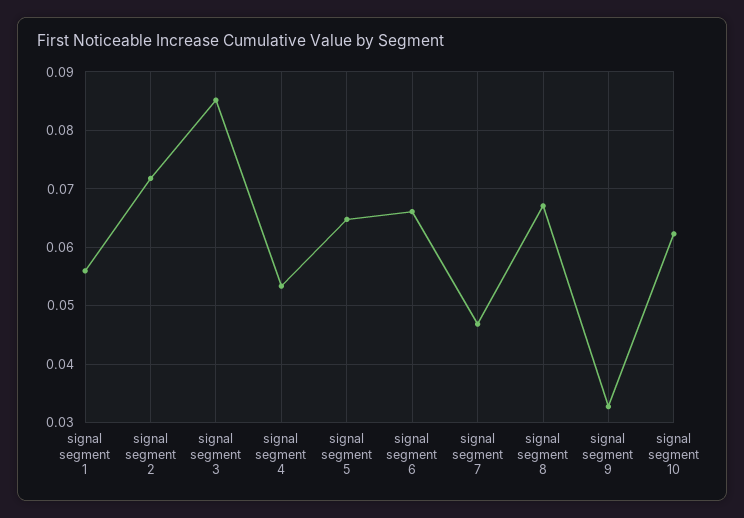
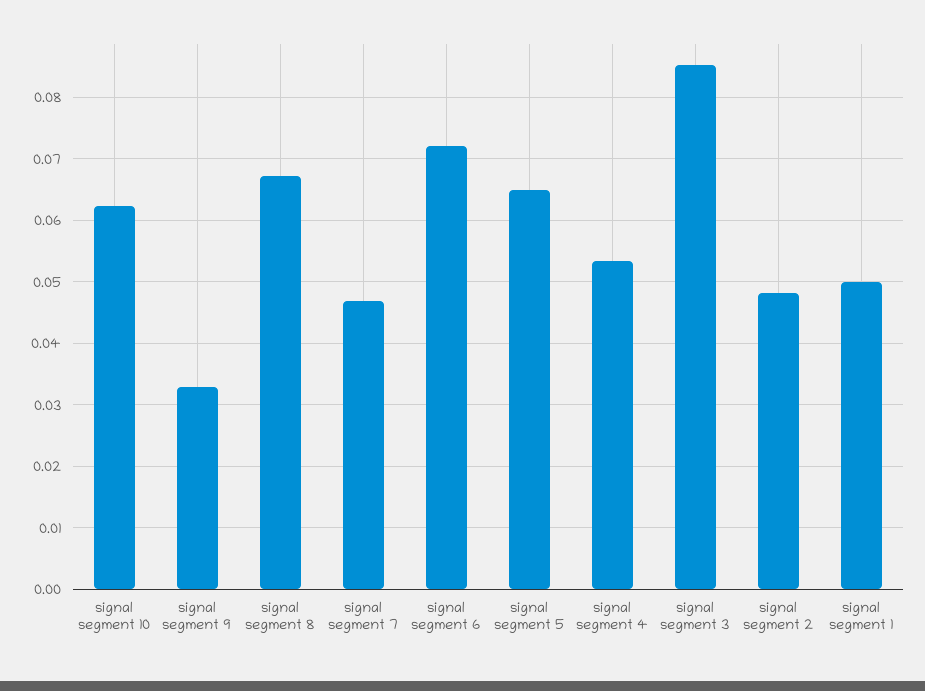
  {
-   "signal segment 1": 0.056,
+   "signal segment 1": 0.05,
-   "signal segment 2": 0.072,
+   "signal segment 2": 0.048,
    "signal segment 3": 0.085,
    "signal segment 4": 0.053,
    "signal segment 5": 0.065,
-   "signal segment 6": 0.066,
+   "signal segment 6": 0.072,
    "signal segment 7": 0.047,
    "signal segment 8": 0.067,
    "signal segment 9": 0.033,
    "signal segment 10": 0.062
  }

